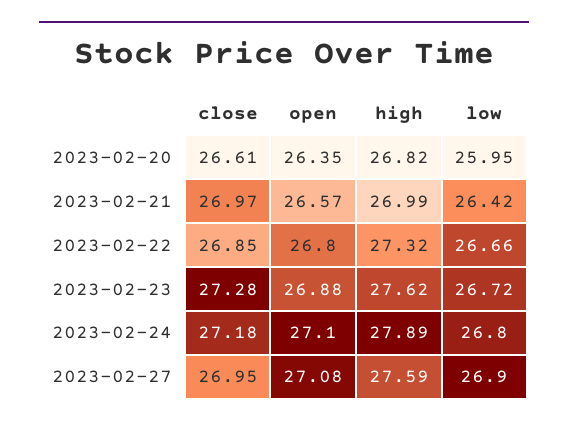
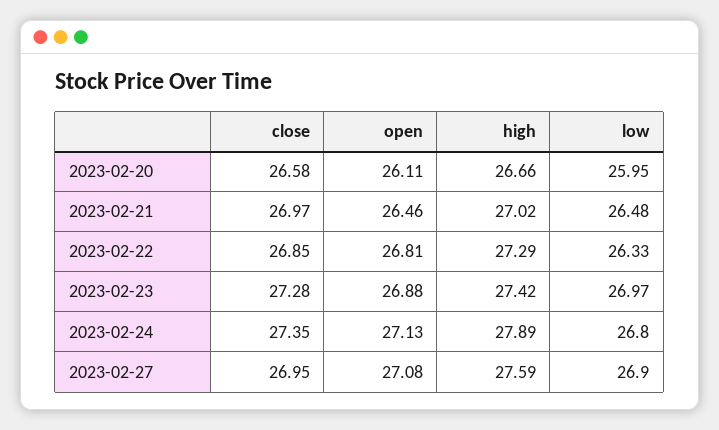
  {
    "close": {
-     "2023-02-20": 26.61,
+     "2023-02-20": 26.58,
      "2023-02-21": 26.97,
      "2023-02-22": 26.85,
      "2023-02-23": 27.28,
-     "2023-02-24": 27.18,
+     "2023-02-24": 27.35,
      "2023-02-27": 26.95
    },
    "open": {
-     "2023-02-20": 26.35,
+     "2023-02-20": 26.11,
-     "2023-02-21": 26.57,
+     "2023-02-21": 26.46,
-     "2023-02-22": 26.8,
+     "2023-02-22": 26.81,
      "2023-02-23": 26.88,
-     "2023-02-24": 27.1,
+     "2023-02-24": 27.13,
      "2023-02-27": 27.08
    },
    "high": {
-     "2023-02-20": 26.82,
+     "2023-02-20": 26.66,
-     "2023-02-21": 26.99,
+     "2023-02-21": 27.02,
-     "2023-02-22": 27.32,
+     "2023-02-22": 27.29,
-     "2023-02-23": 27.62,
+     "2023-02-23": 27.42,
      "2023-02-24": 27.89,
      "2023-02-27": 27.59
    },
    "low": {
      "2023-02-20": 25.95,
-     "2023-02-21": 26.42,
+     "2023-02-21": 26.48,
-     "2023-02-22": 26.66,
+     "2023-02-22": 26.33,
-     "2023-02-23": 26.72,
+     "2023-02-23": 26.97,
      "2023-02-24": 26.8,
      "2023-02-27": 26.9
    }
  }

